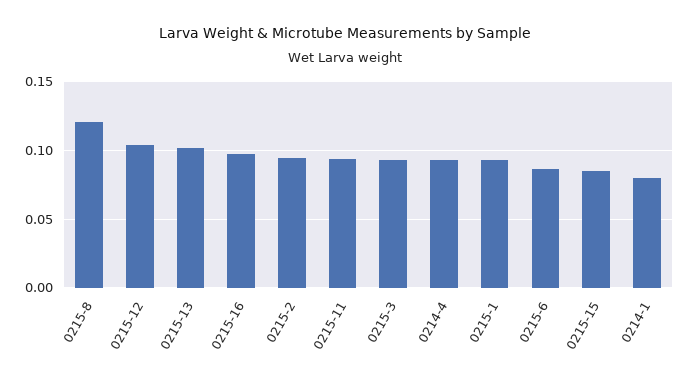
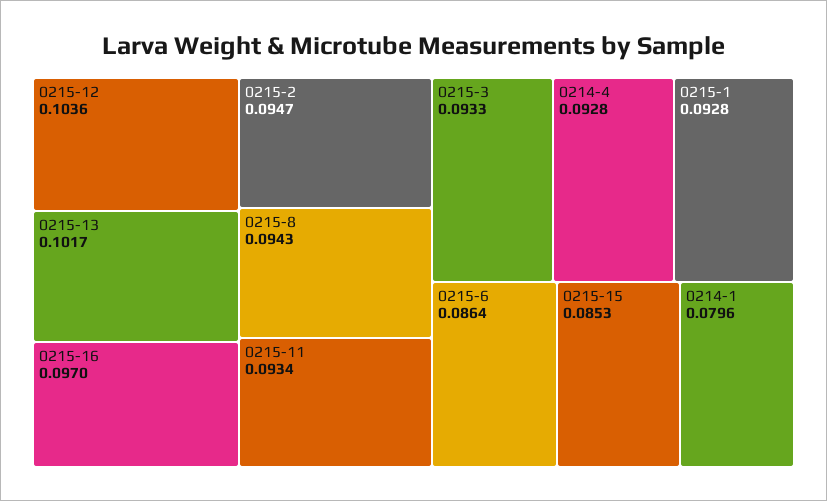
  {
-   "0215-8": 0.12,
+   "0215-8": 0.0943,
    "0215-12": 0.1036,
    "0215-13": 0.1017,
    "0215-16": 0.097,
    "0215-2": 0.0947,
    "0215-11": 0.0934,
    "0215-3": 0.0933,
    "0214-4": 0.0928,
    "0215-1": 0.0928,
    "0215-6": 0.0864,
    "0215-15": 0.0853,
    "0214-1": 0.0796
  }

